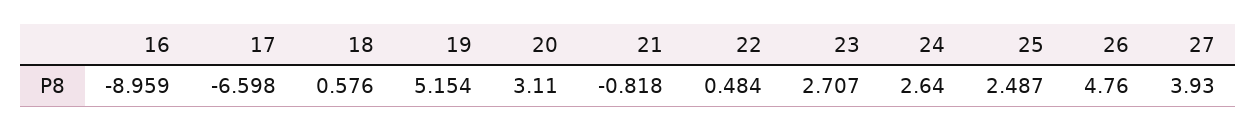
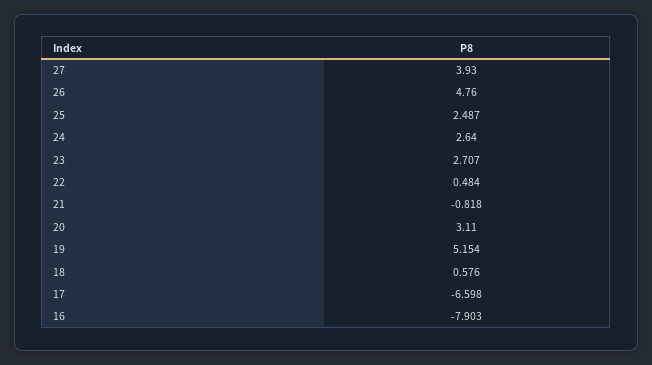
  {
-   "16": -8.959,
+   "16": -7.903,
    "17": -6.598,
    "18": 0.576,
    "19": 5.154,
    "20": 3.11,
    "21": -0.818,
    "22": 0.484,
    "23": 2.707,
    "24": 2.64,
    "25": 2.487,
    "26": 4.76,
    "27": 3.93
  }

